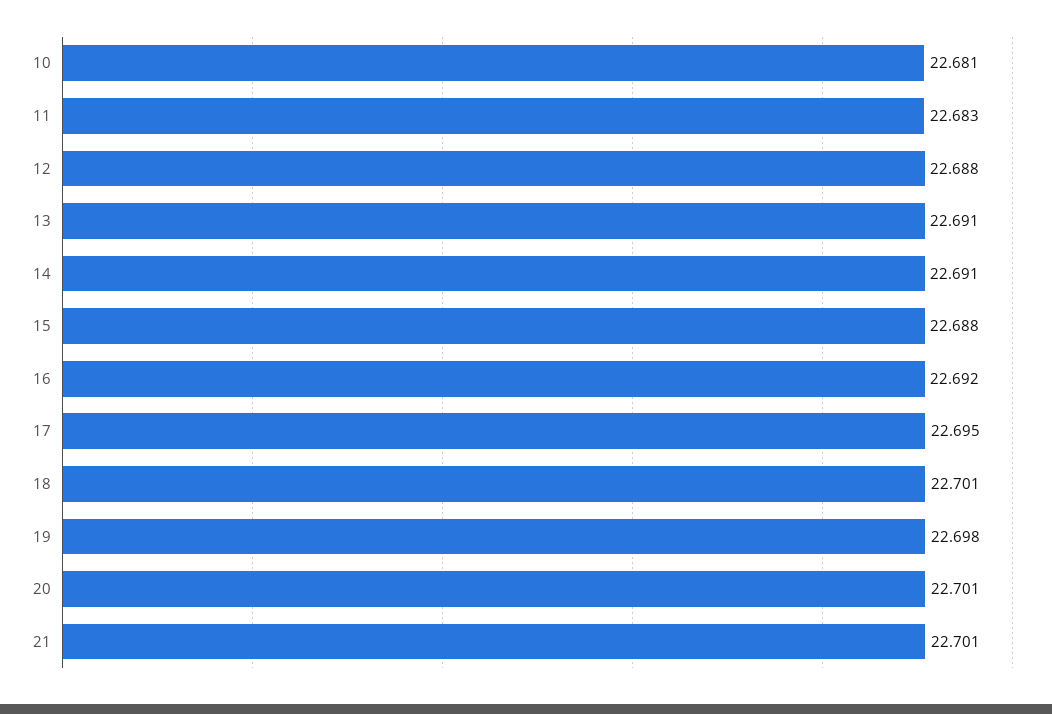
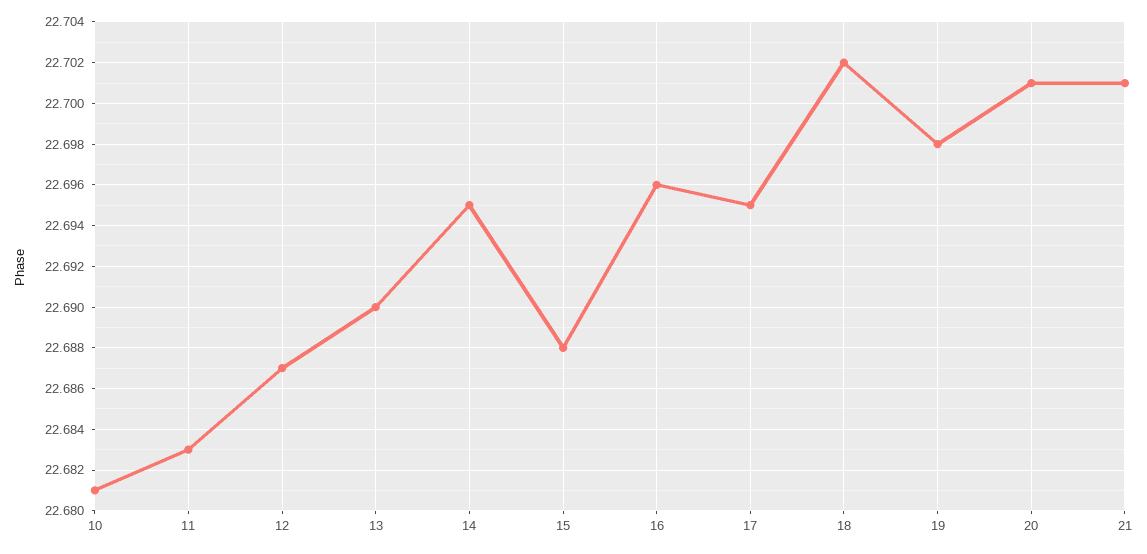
  {
    "10": 22.681,
    "11": 22.683,
-   "12": 22.688,
+   "12": 22.687,
-   "13": 22.691,
+   "13": 22.69,
-   "14": 22.691,
+   "14": 22.695,
    "15": 22.688,
-   "16": 22.692,
+   "16": 22.696,
    "17": 22.695,
-   "18": 22.701,
+   "18": 22.702,
    "19": 22.698,
    "20": 22.701,
    "21": 22.701
  }

